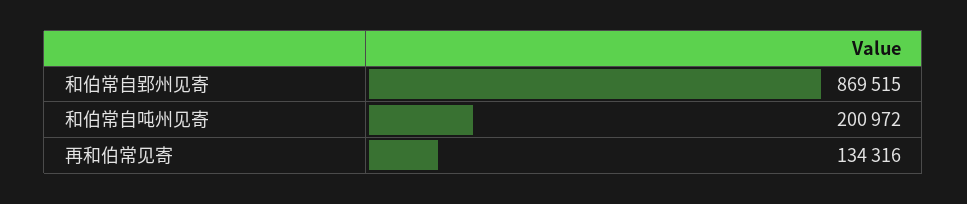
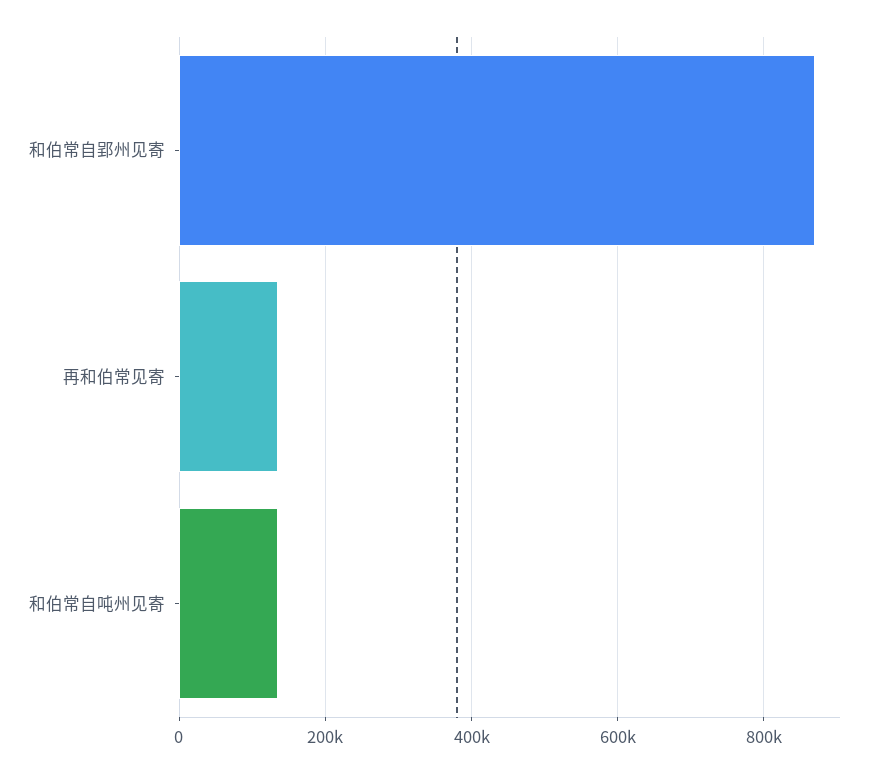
  {
    "和伯常自郢州见寄": 869515,
-   "和伯常自吨州见寄": 200972,
+   "和伯常自吨州见寄": 140000,
    "再和伯常见寄": 134316
  }

